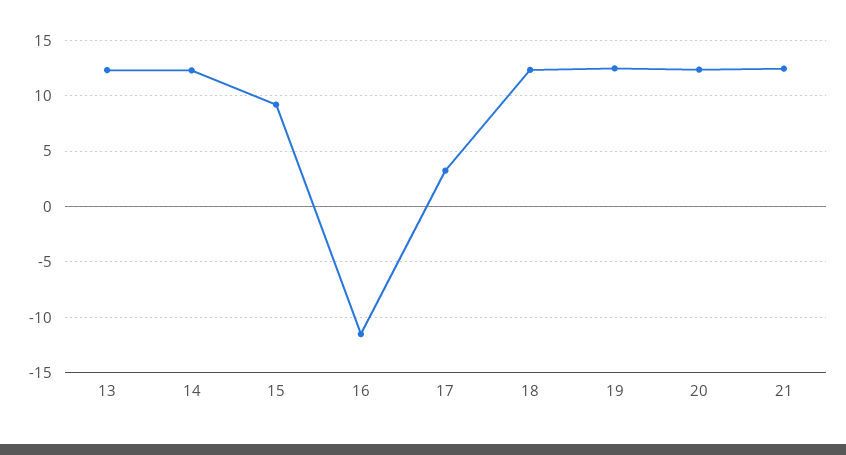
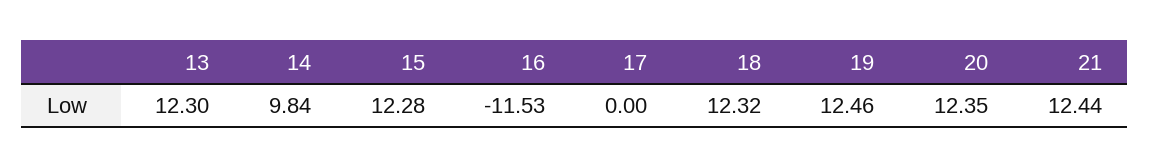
  {
    "13": 12.3,
-   "14": 12,
+   "14": 9.84,
-   "15": 9,
+   "15": 12.28,
    "16": -11.53,
-   "17": 3,
+   "17": 0,
    "18": 12.32,
    "19": 12.46,
    "20": 12.35,
    "21": 12.44
  }

